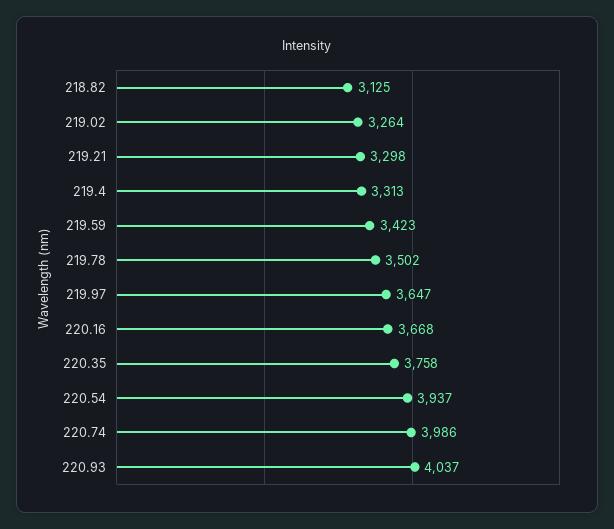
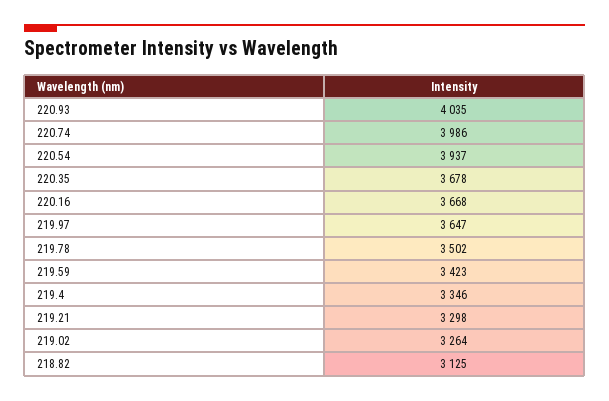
  {
    "218.82": 3125,
    "219.02": 3264,
    "219.21": 3298,
-   "219.4": 3313,
+   "219.4": 3346,
    "219.59": 3423,
    "219.78": 3502,
    "219.97": 3647,
    "220.16": 3668,
-   "220.35": 3758,
+   "220.35": 3678,
    "220.54": 3937,
    "220.74": 3986,
-   "220.93": 4037
+   "220.93": 4035
  }

